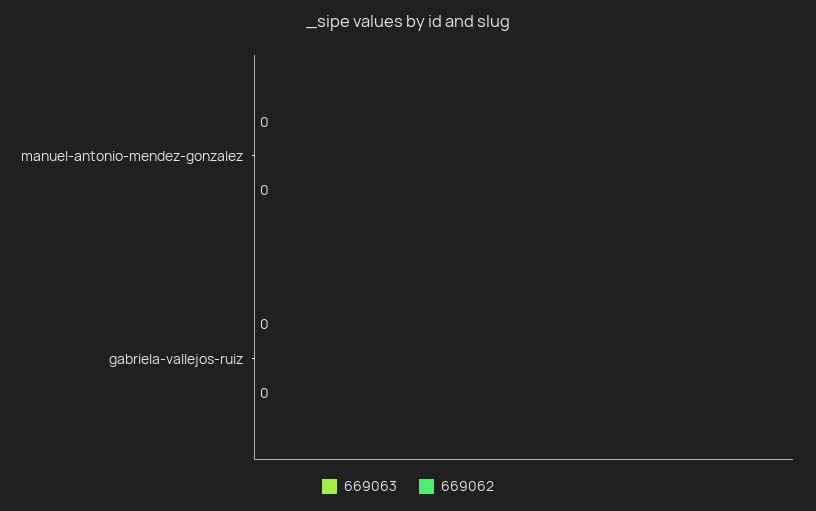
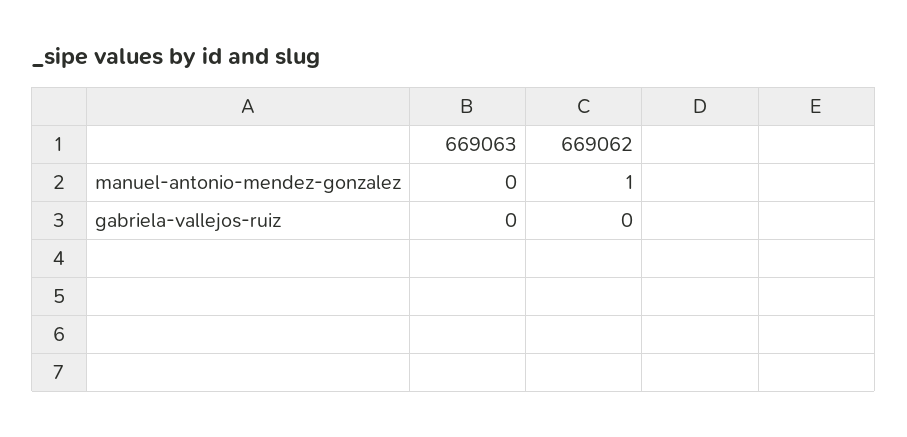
  {
    "669063": {
      "manuel-antonio-mendez-gonzalez": 0,
      "gabriela-vallejos-ruiz": 0
    },
    "669062": {
-     "manuel-antonio-mendez-gonzalez": 0,
+     "manuel-antonio-mendez-gonzalez": 1,
      "gabriela-vallejos-ruiz": 0
    }
  }

